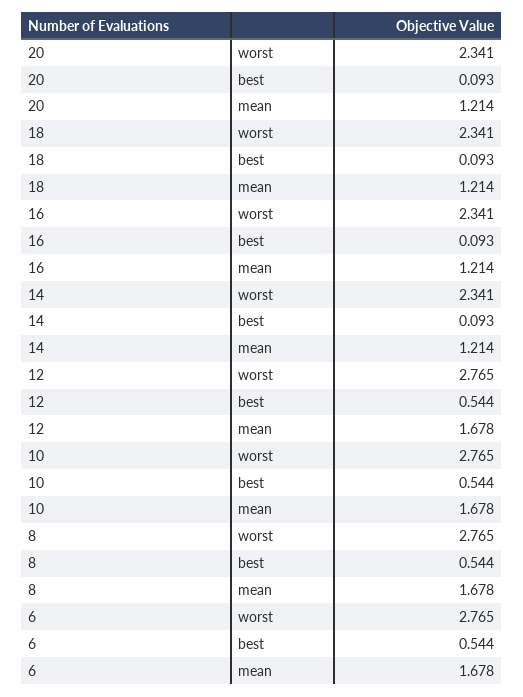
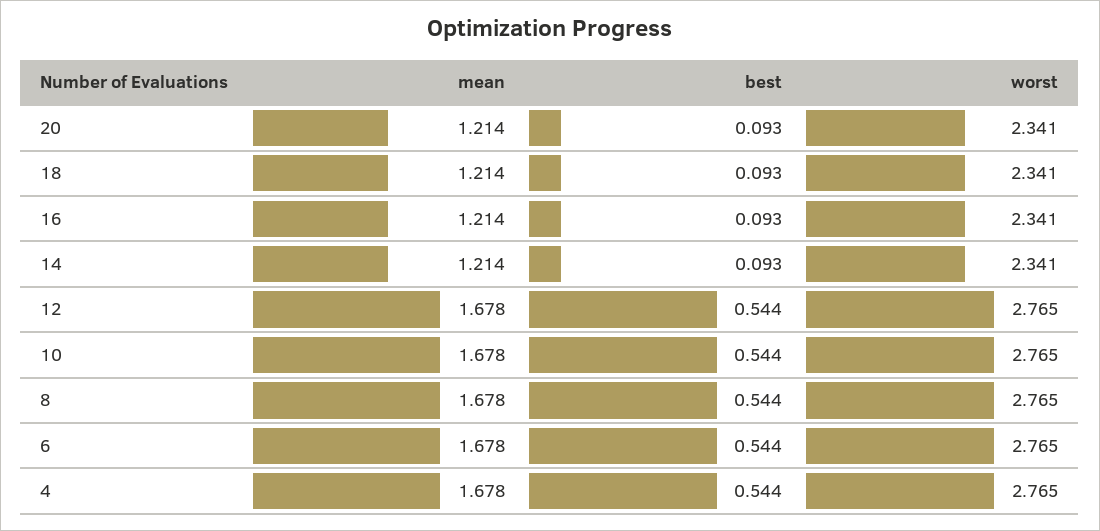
  {
    "20": {
      "worst": 2.341,
      "best": 0.093,
      "mean": 1.214
    },
    "18": {
      "worst": 2.341,
      "best": 0.093,
      "mean": 1.214
    },
    "16": {
      "worst": 2.341,
      "best": 0.093,
      "mean": 1.214
    },
    "14": {
      "worst": 2.341,
      "best": 0.093,
      "mean": 1.214
    },
    "12": {
      "worst": 2.765,
      "best": 0.544,
      "mean": 1.678
    },
    "10": {
      "worst": 2.765,
      "best": 0.544,
      "mean": 1.678
    },
    "8": {
      "worst": 2.765,
      "best": 0.544,
      "mean": 1.678
    },
    "6": {
      "worst": 2.765,
      "best": 0.544,
      "mean": 1.678
-   }
+   },
+   "4": {
+     "mean": 1.678,
+     "best": 0.544,
+     "worst": 2.765
+   }
  }

